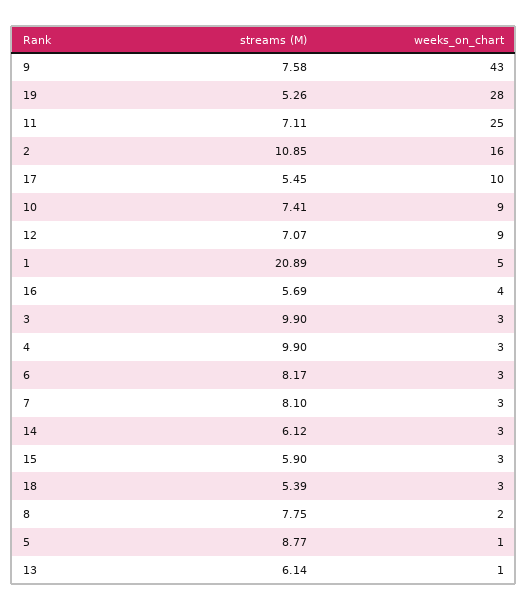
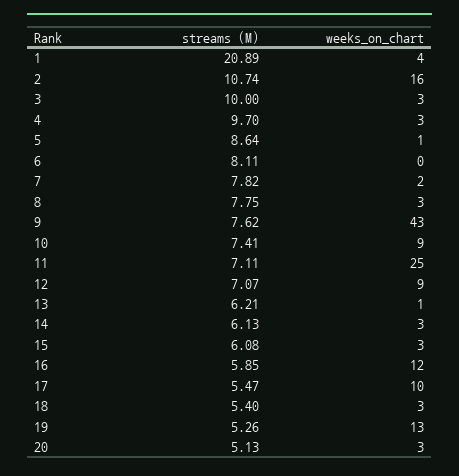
  {
    "streams (M)": {
-     "9": 7.58,
+     "9": 7.62,
      "19": 5.26,
      "11": 7.11,
-     "2": 10.85,
+     "2": 10.74,
-     "17": 5.45,
+     "17": 5.47,
      "10": 7.41,
      "12": 7.07,
      "1": 20.89,
-     "16": 5.69,
+     "16": 5.85,
-     "3": 9.9,
+     "3": 10,
-     "4": 9.9,
+     "4": 9.7,
-     "6": 8.17,
+     "6": 8.11,
-     "7": 8.1,
+     "7": 7.82,
-     "14": 6.12,
+     "14": 6.13,
-     "15": 5.9,
+     "15": 6.08,
-     "18": 5.39,
+     "18": 5.4,
      "8": 7.75,
-     "5": 8.77,
+     "5": 8.64,
-     "13": 6.14
+     "13": 6.21,
+     "20": 5.13
    },
    "weeks_on_chart": {
      "9": 43,
-     "19": 28,
+     "19": 13,
      "11": 25,
      "2": 16,
      "17": 10,
      "10": 9,
      "12": 9,
-     "1": 5,
+     "1": 4,
-     "16": 4,
+     "16": 12,
      "3": 3,
      "4": 3,
-     "6": 3,
+     "6": 0,
-     "7": 3,
+     "7": 2,
      "14": 3,
      "15": 3,
      "18": 3,
-     "8": 2,
+     "8": 3,
      "5": 1,
-     "13": 1
+     "13": 1,
+     "20": 3
    }
  }

